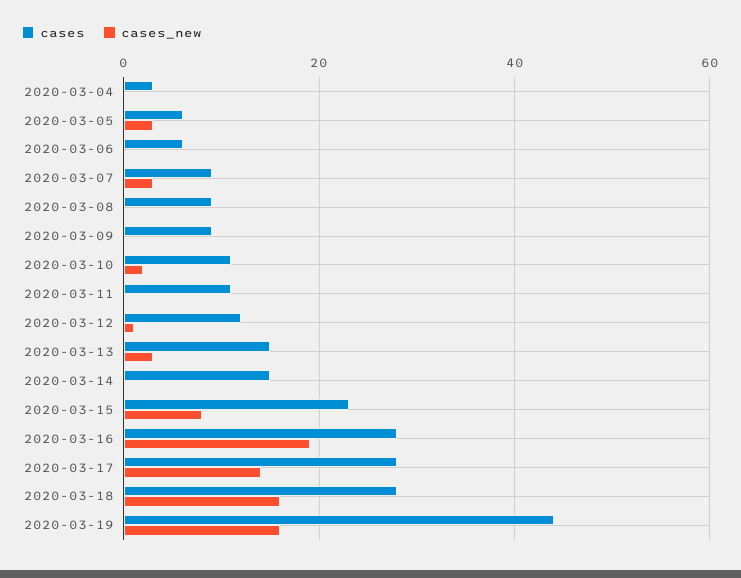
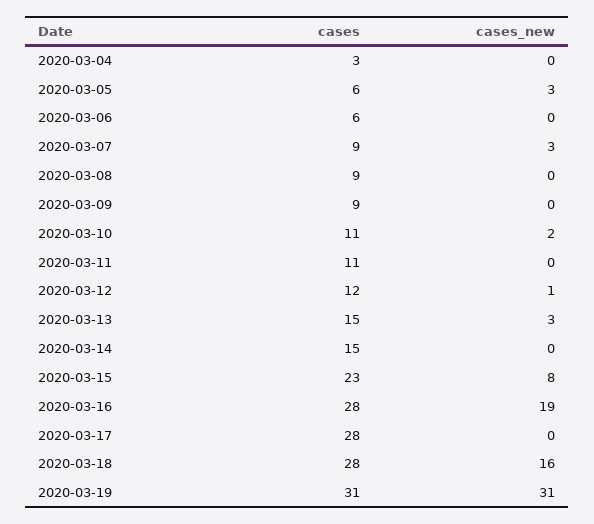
  {
    "cases": {
      "2020-03-04": 3,
      "2020-03-05": 6,
      "2020-03-06": 6,
      "2020-03-07": 9,
      "2020-03-08": 9,
      "2020-03-09": 9,
      "2020-03-10": 11,
      "2020-03-11": 11,
      "2020-03-12": 12,
      "2020-03-13": 15,
      "2020-03-14": 15,
      "2020-03-15": 23,
      "2020-03-16": 28,
      "2020-03-17": 28,
      "2020-03-18": 28,
-     "2020-03-19": 45
+     "2020-03-19": 31
    },
    "cases_new": {
      "2020-03-04": 0,
      "2020-03-05": 3,
      "2020-03-06": 0,
      "2020-03-07": 3,
      "2020-03-08": 0,
      "2020-03-09": 0,
      "2020-03-10": 2,
      "2020-03-11": 0,
      "2020-03-12": 1,
      "2020-03-13": 3,
      "2020-03-14": 0,
      "2020-03-15": 8,
      "2020-03-16": 19,
-     "2020-03-17": 15,
+     "2020-03-17": 0,
      "2020-03-18": 16,
-     "2020-03-19": 15
+     "2020-03-19": 31
    }
  }

